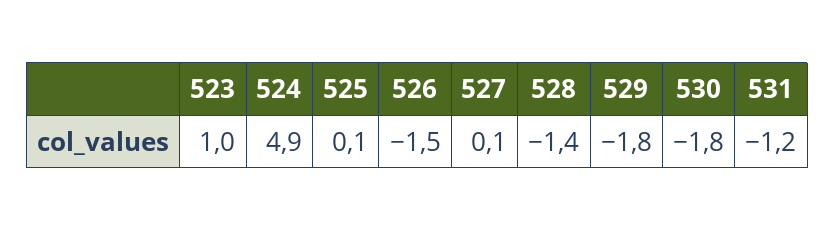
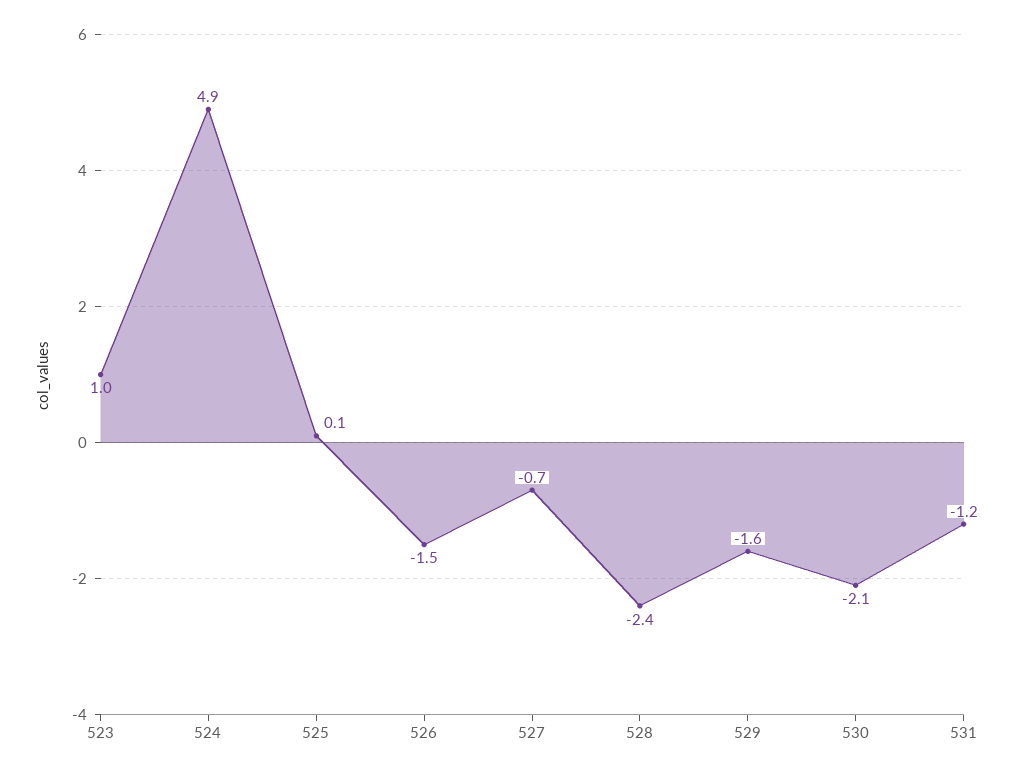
  {
    "523": 1,
    "524": 4.9,
    "525": 0.1,
    "526": -1.5,
-   "527": 0.1,
+   "527": -0.7,
-   "528": -1.4,
+   "528": -2.4,
-   "529": -1.8,
+   "529": -1.6,
-   "530": -1.8,
+   "530": -2.1,
    "531": -1.2
  }

